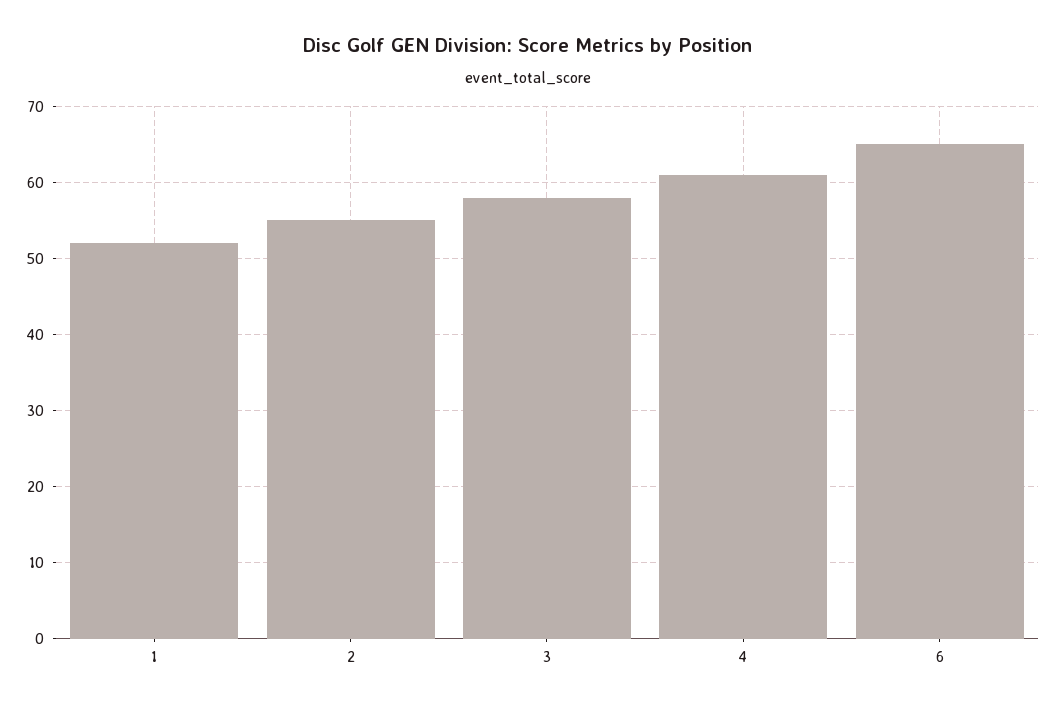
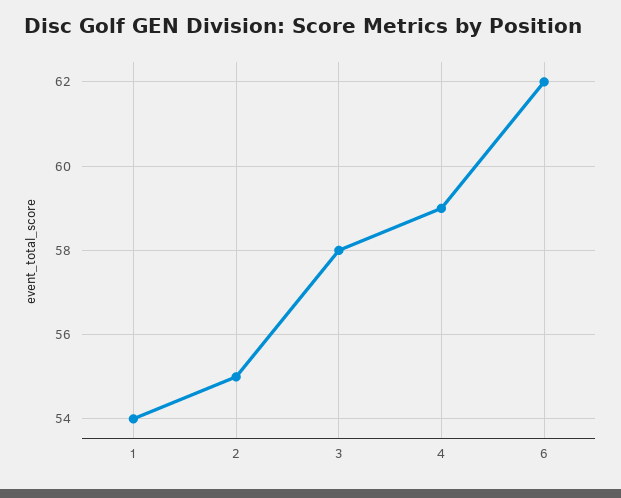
  {
-   "1": 52,
+   "1": 54,
    "2": 55,
    "3": 58,
-   "4": 61,
+   "4": 59,
-   "6": 65
+   "6": 62
  }

